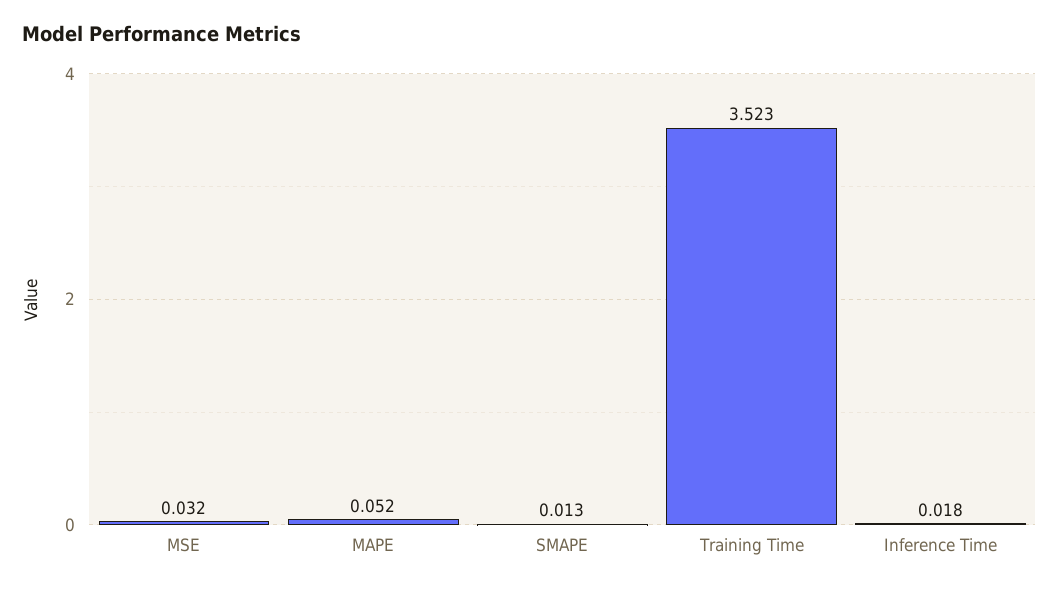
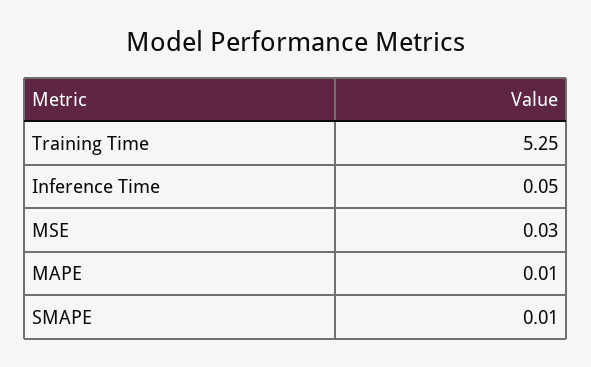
  {
    "MSE": 0.032,
-   "MAPE": 0.052,
+   "MAPE": 0.01,
    "SMAPE": 0.013,
-   "Training Time": 3.523,
+   "Training Time": 5.25,
-   "Inference Time": 0.018
+   "Inference Time": 0.05
  }

